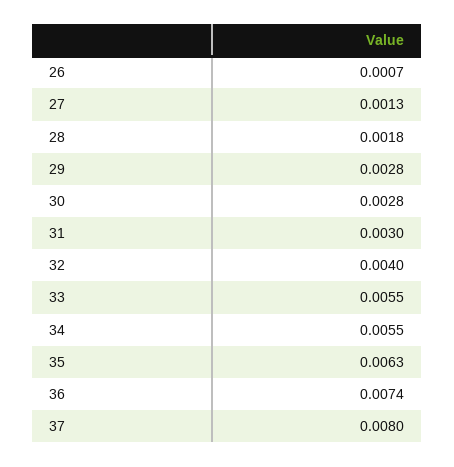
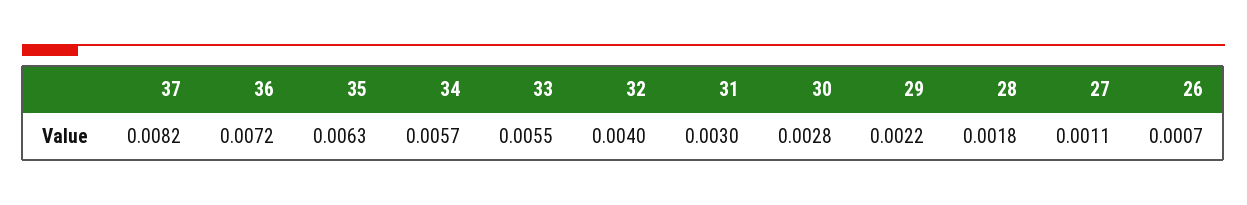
  {
    "26": 0.0007,
-   "27": 0.0013,
+   "27": 0.0011,
    "28": 0.0018,
-   "29": 0.0028,
+   "29": 0.0022,
    "30": 0.0028,
    "31": 0.003,
    "32": 0.004,
    "33": 0.0055,
-   "34": 0.0055,
+   "34": 0.0057,
    "35": 0.0063,
-   "36": 0.0074,
+   "36": 0.0072,
-   "37": 0.008
+   "37": 0.0082
  }

